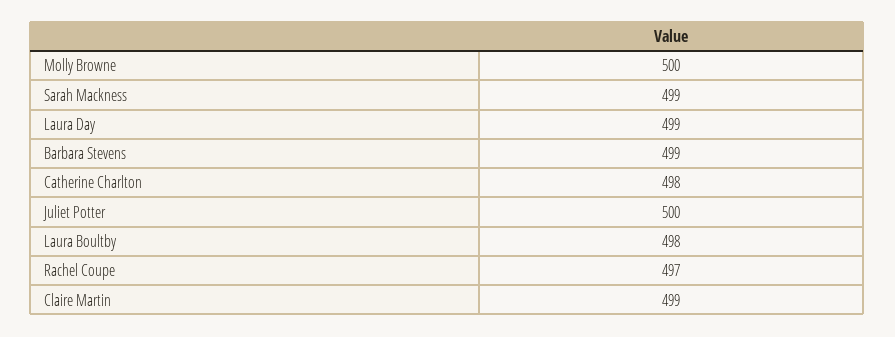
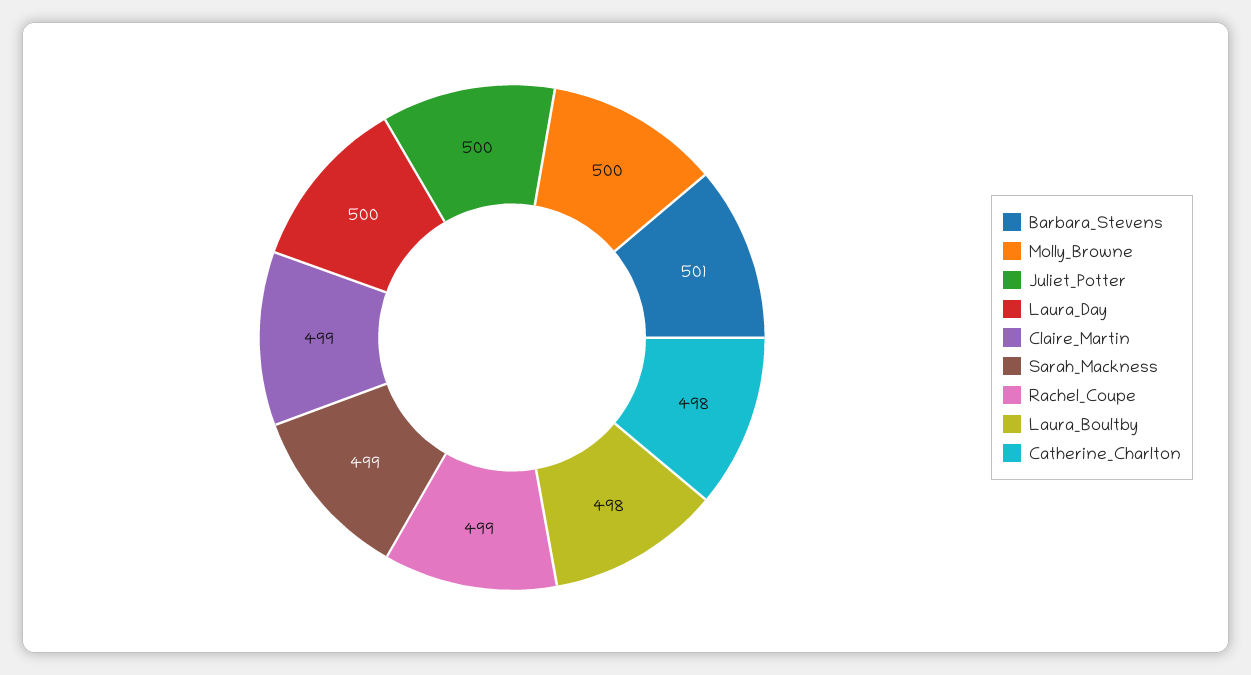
  {
    "Molly Browne": 500,
    "Sarah Mackness": 499,
-   "Laura Day": 499,
+   "Laura Day": 500,
-   "Barbara Stevens": 499,
+   "Barbara Stevens": 501,
    "Catherine Charlton": 498,
    "Juliet Potter": 500,
    "Laura Boultby": 498,
-   "Rachel Coupe": 497,
+   "Rachel Coupe": 499,
    "Claire Martin": 499
  }

